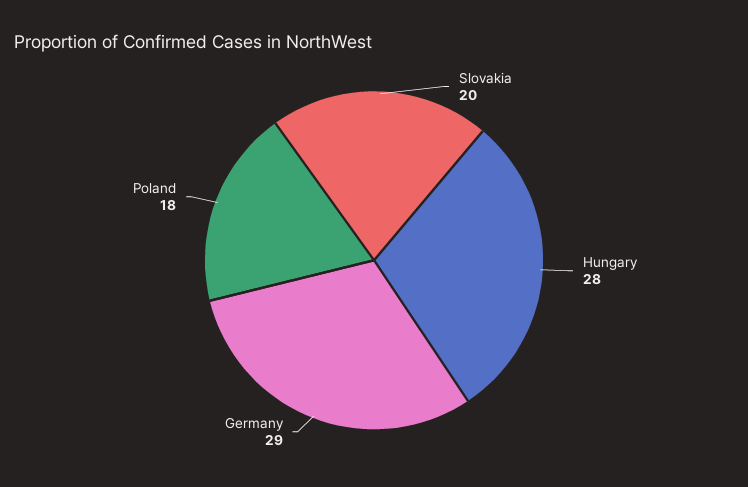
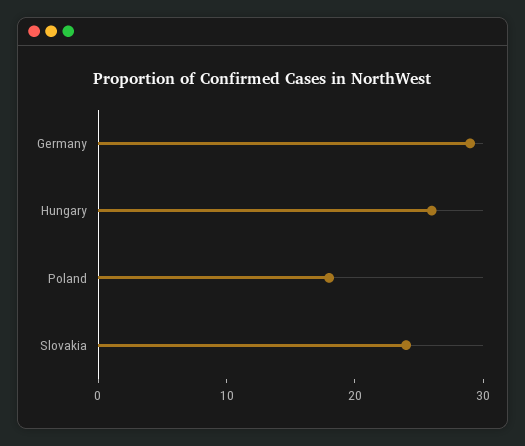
  {
-   "Slovakia": 20,
+   "Slovakia": 24,
-   "Hungary": 28,
+   "Hungary": 26,
    "Germany": 29,
    "Poland": 18
  }

